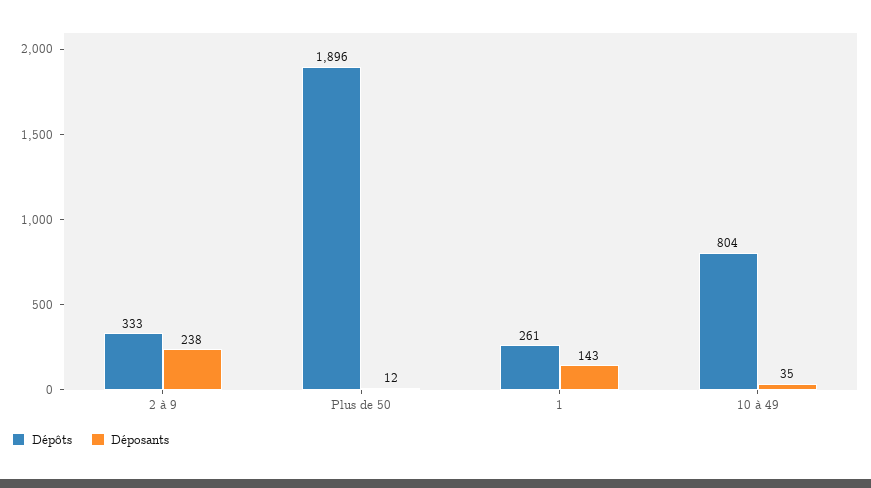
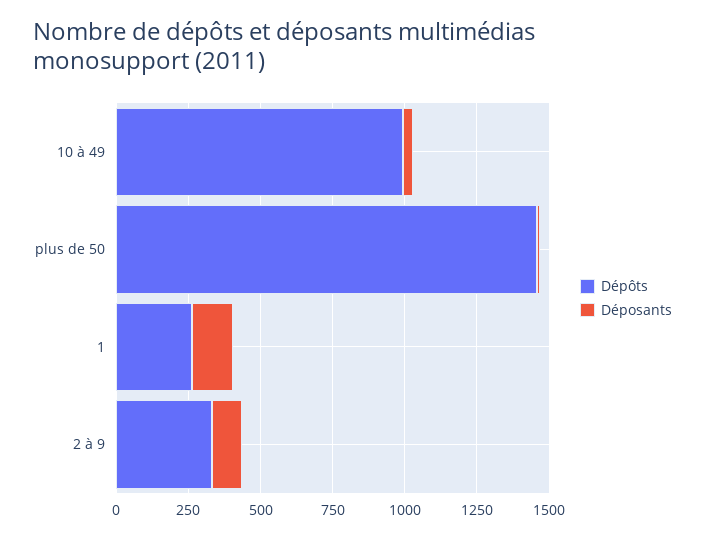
  {
    "Dépôts": {
      "2 à 9": 333,
-     "Plus de 50": 1896,
+     "Plus de 50": 1450,
      "1": 261,
-     "10 à 49": 804
+     "10 à 49": 1000
    },
    "Déposants": {
-     "2 à 9": 238,
+     "2 à 9": 100,
      "Plus de 50": 12,
      "1": 143,
      "10 à 49": 35
    }
  }

